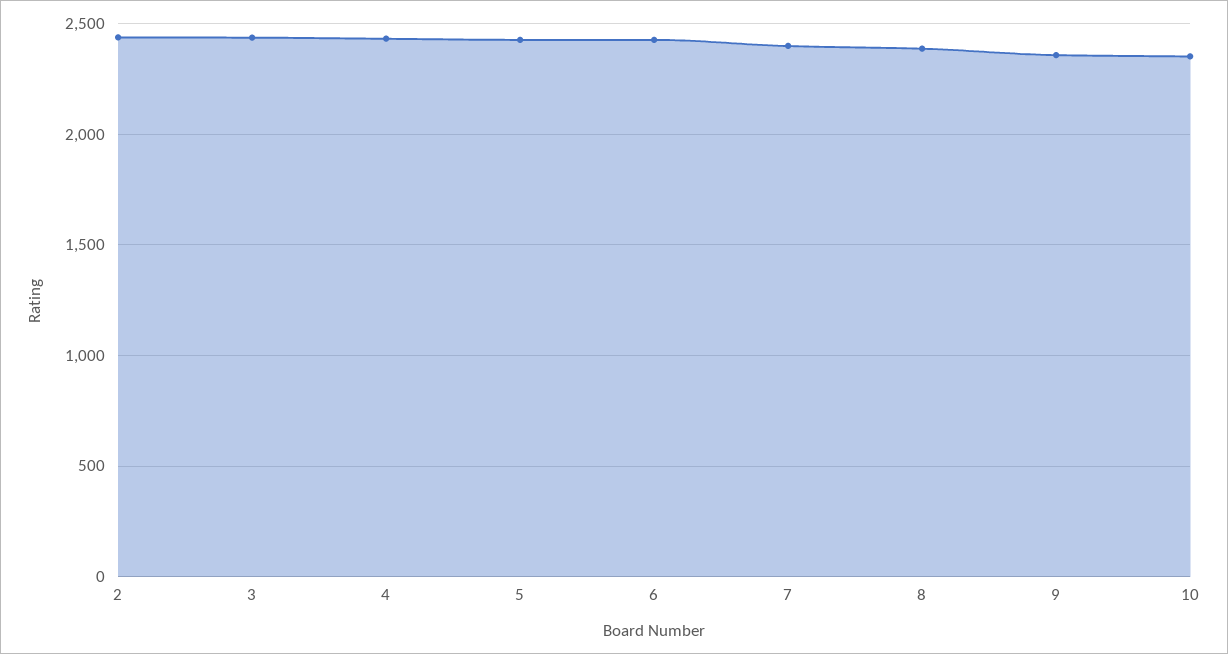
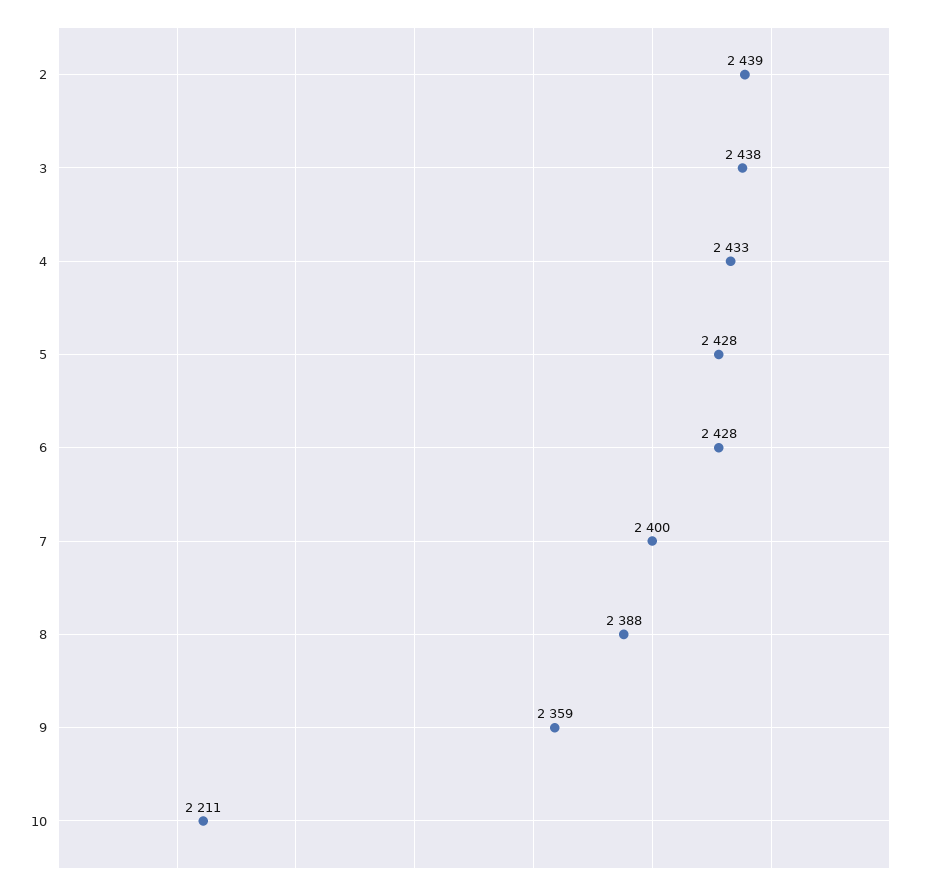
  {
    "2": 2439,
    "3": 2438,
    "4": 2433,
    "5": 2428,
    "6": 2428,
    "7": 2400,
    "8": 2388,
    "9": 2359,
-   "10": 2350
+   "10": 2211
  }

